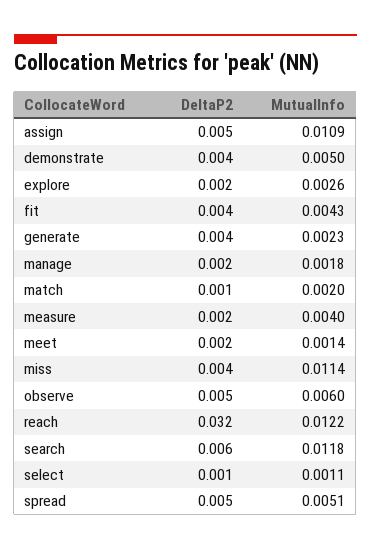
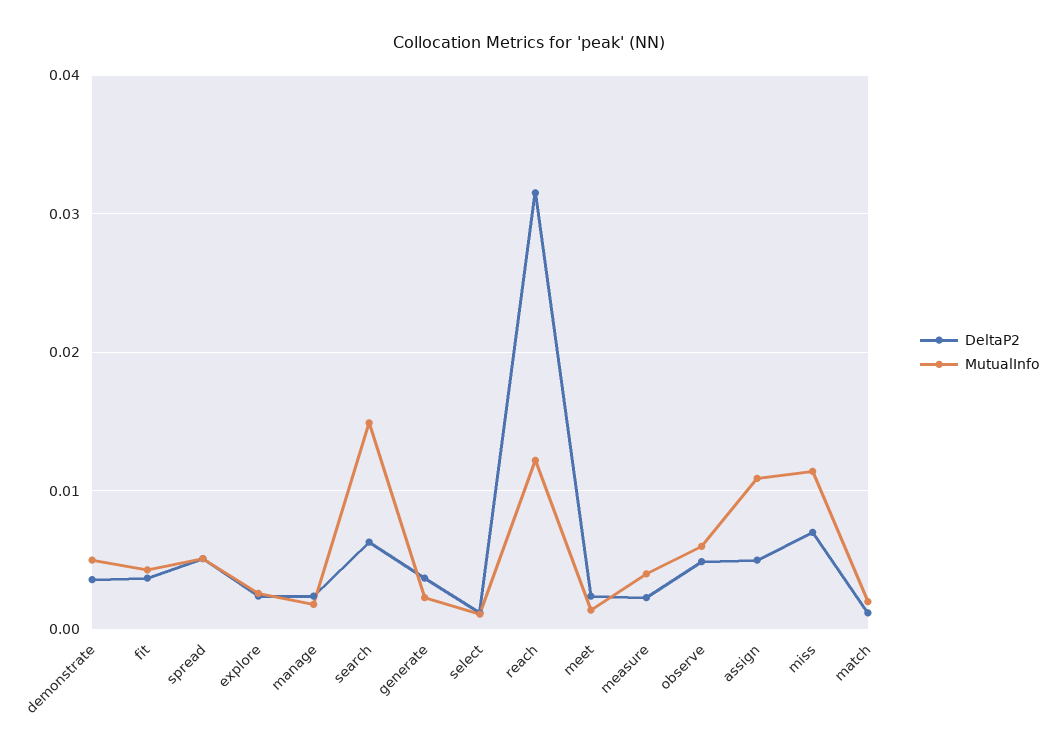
  {
    "DeltaP2": {
      "assign": 0.005,
      "demonstrate": 0.004,
      "explore": 0.002,
      "fit": 0.004,
      "generate": 0.004,
      "manage": 0.002,
      "match": 0.001,
      "measure": 0.002,
      "meet": 0.002,
-     "miss": 0.004,
+     "miss": 0.007,
      "observe": 0.005,
      "reach": 0.032,
      "search": 0.006,
      "select": 0.001,
      "spread": 0.005
    },
    "MutualInfo": {
      "assign": 0.0109,
      "demonstrate": 0.005,
      "explore": 0.0026,
      "fit": 0.0043,
      "generate": 0.0023,
      "manage": 0.0018,
      "match": 0.002,
      "measure": 0.004,
      "meet": 0.0014,
      "miss": 0.0114,
      "observe": 0.006,
      "reach": 0.0122,
-     "search": 0.0118,
+     "search": 0.015,
      "select": 0.0011,
      "spread": 0.0051
    }
  }

